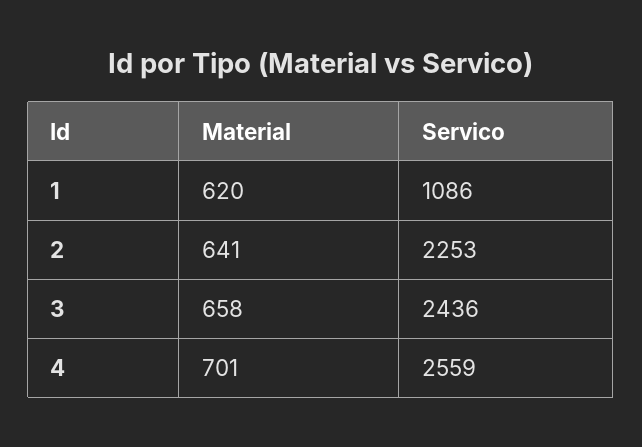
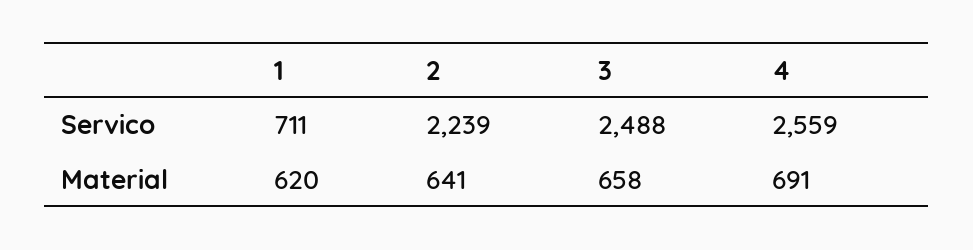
  {
    "Material": {
      "1": 620,
      "2": 641,
      "3": 658,
-     "4": 701
+     "4": 691
    },
    "Servico": {
-     "1": 1086,
+     "1": 711,
-     "2": 2253,
+     "2": 2239,
-     "3": 2436,
+     "3": 2488,
      "4": 2559
    }
  }

